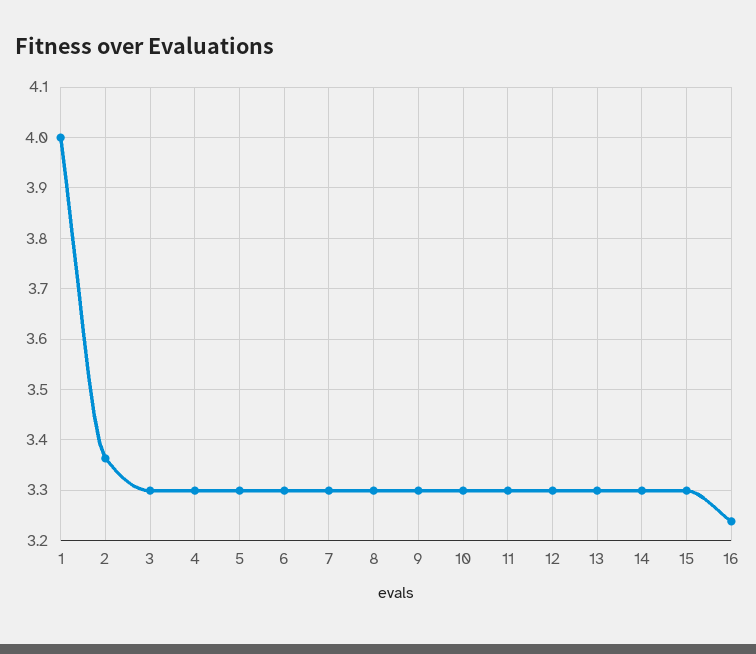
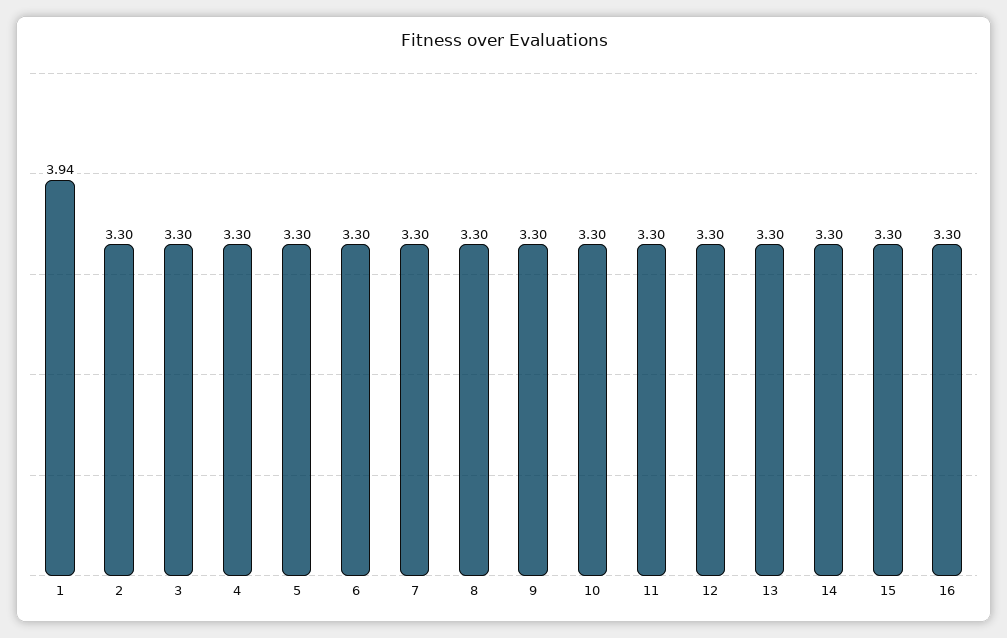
  {
-   "1": 4,
+   "1": 3.94,
-   "2": 3.36,
+   "2": 3.3,
    "3": 3.3,
    "4": 3.3,
    "5": 3.3,
    "6": 3.3,
    "7": 3.3,
    "8": 3.3,
    "9": 3.3,
    "10": 3.3,
    "11": 3.3,
    "12": 3.3,
    "13": 3.3,
    "14": 3.3,
    "15": 3.3,
-   "16": 3.24
+   "16": 3.3
  }

